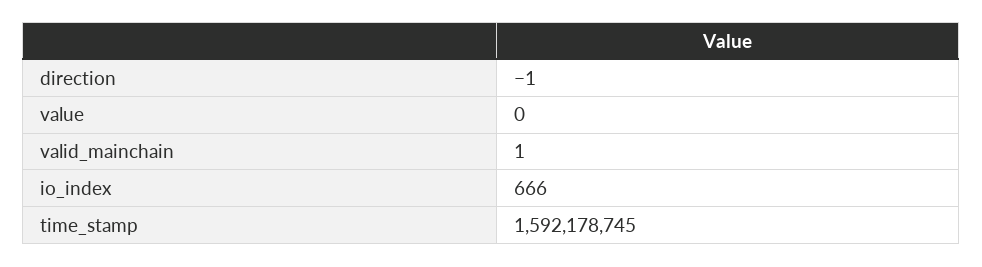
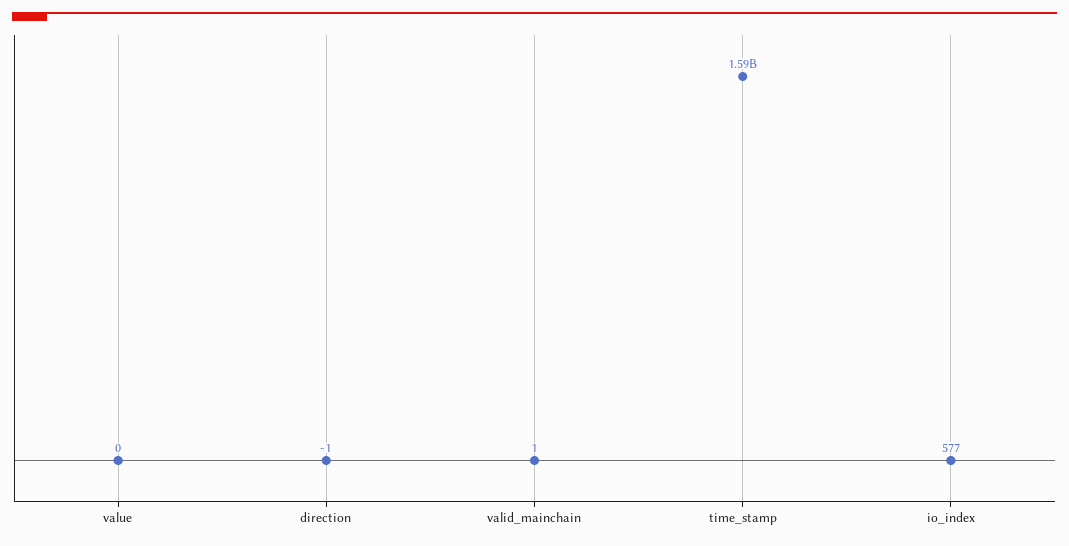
  {
    "direction": -1,
    "value": 0,
    "valid_mainchain": 1,
-   "io_index": 666,
+   "io_index": 577,
    "time_stamp": 1592178745
  }

